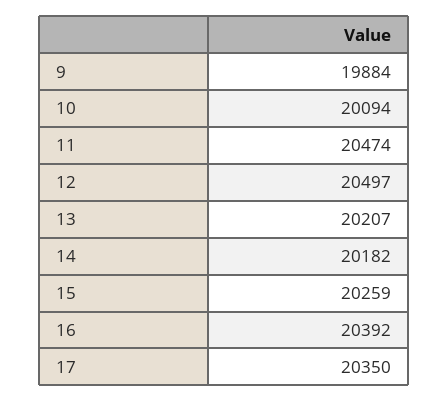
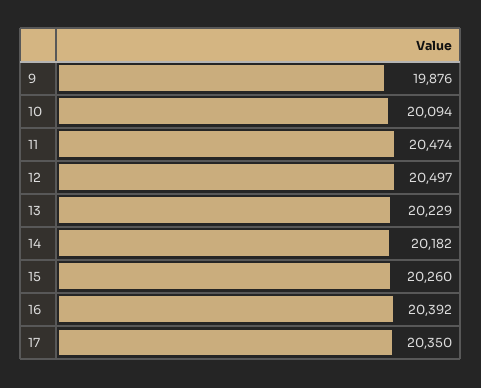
  {
-   "9": 19884,
+   "9": 19876,
    "10": 20094,
    "11": 20474,
    "12": 20497,
-   "13": 20207,
+   "13": 20229,
    "14": 20182,
-   "15": 20259,
+   "15": 20260,
    "16": 20392,
    "17": 20350
  }

